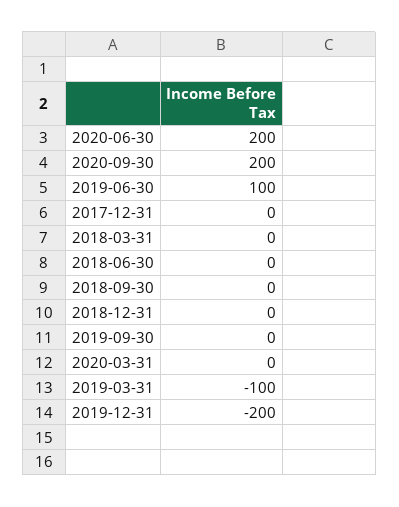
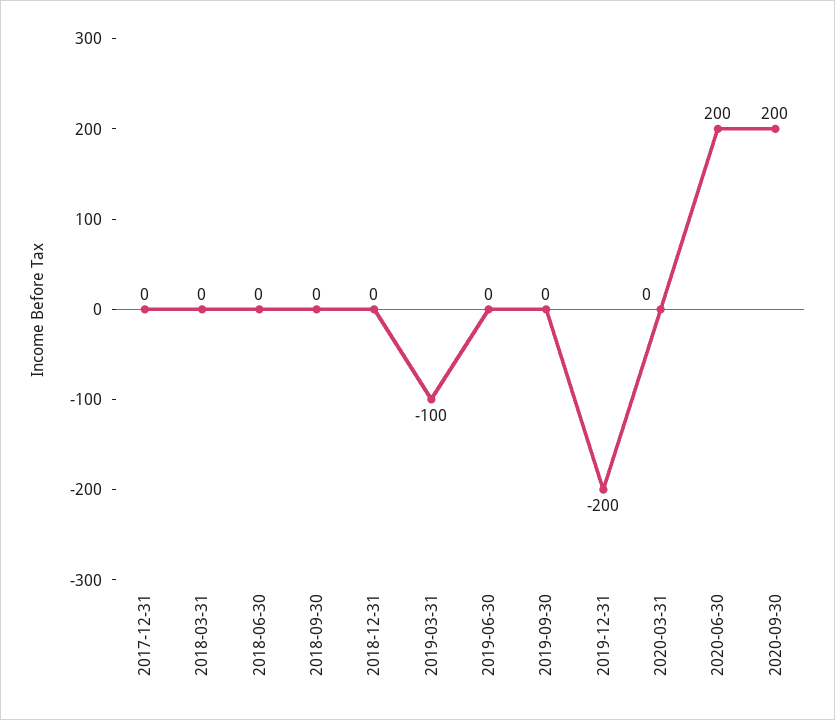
  {
    "2020-06-30": 200,
    "2020-09-30": 200,
-   "2019-06-30": 100,
+   "2019-06-30": 0,
    "2017-12-31": 0,
    "2018-03-31": 0,
    "2018-06-30": 0,
    "2018-09-30": 0,
    "2018-12-31": 0,
    "2019-09-30": 0,
    "2020-03-31": 0,
    "2019-03-31": -100,
    "2019-12-31": -200
  }

